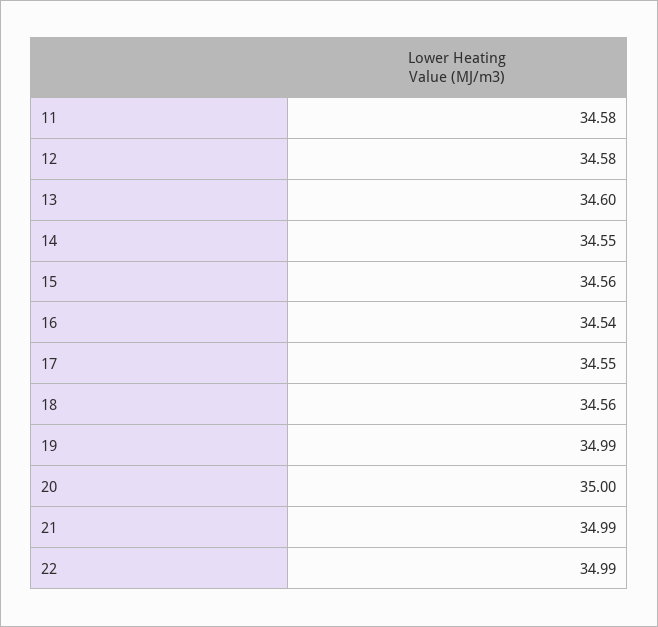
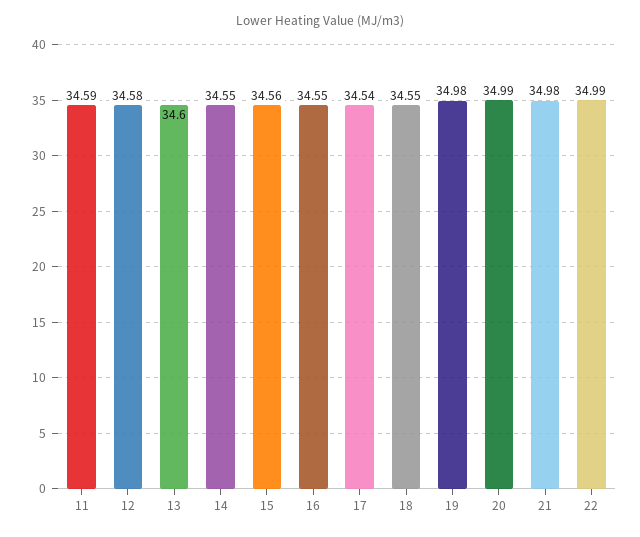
  {
-   "11": 34.58,
+   "11": 34.59,
    "12": 34.58,
    "13": 34.6,
    "14": 34.55,
    "15": 34.56,
-   "16": 34.54,
+   "16": 34.55,
-   "17": 34.55,
+   "17": 34.54,
-   "18": 34.56,
+   "18": 34.55,
-   "19": 34.99,
+   "19": 34.98,
-   "20": 35,
+   "20": 34.99,
-   "21": 34.99,
+   "21": 34.98,
    "22": 34.99
  }

